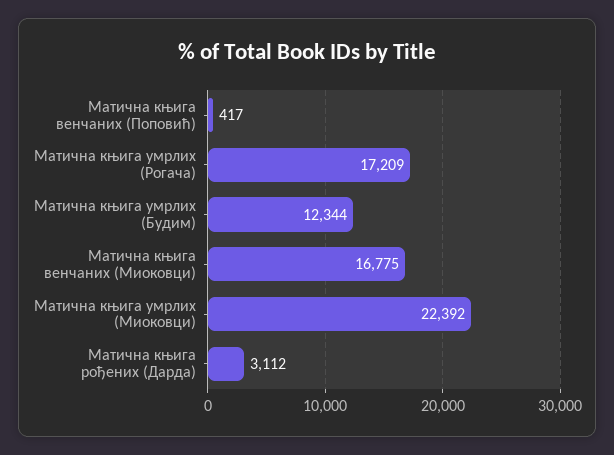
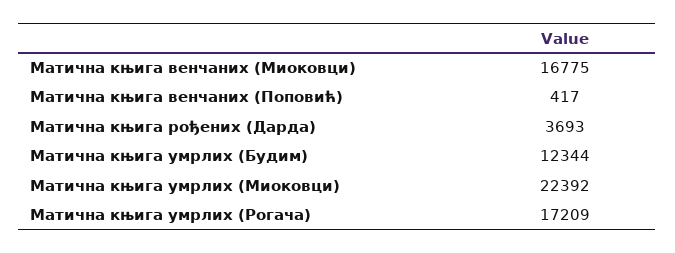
  {
    "Матична књига венчаних (Поповић)": 417,
    "Матична књига умрлих (Рогача)": 17209,
    "Матична књига умрлих (Будим)": 12344,
    "Матична књига венчаних (Миоковци)": 16775,
    "Матична књига умрлих (Миоковци)": 22392,
-   "Матична књига рођених (Дарда)": 3112
+   "Матична књига рођених (Дарда)": 3693
  }

